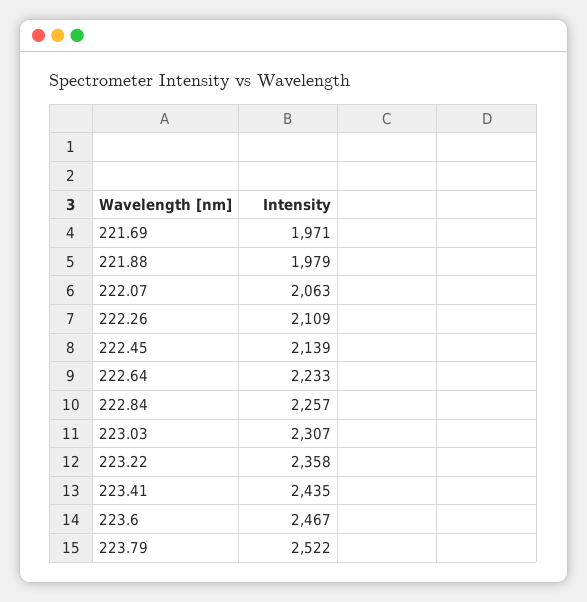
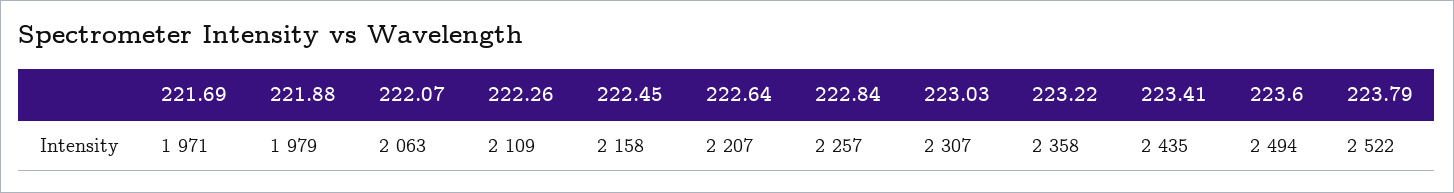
  {
    "221.69": 1971,
    "221.88": 1979,
    "222.07": 2063,
    "222.26": 2109,
-   "222.45": 2139,
+   "222.45": 2158,
-   "222.64": 2233,
+   "222.64": 2207,
    "222.84": 2257,
    "223.03": 2307,
    "223.22": 2358,
    "223.41": 2435,
-   "223.6": 2467,
+   "223.6": 2494,
    "223.79": 2522
  }

